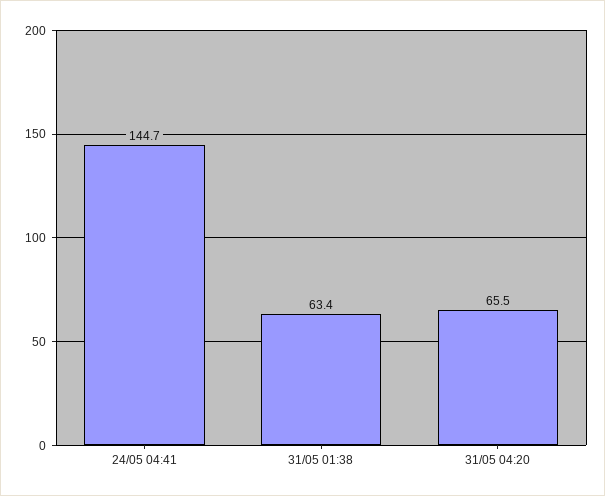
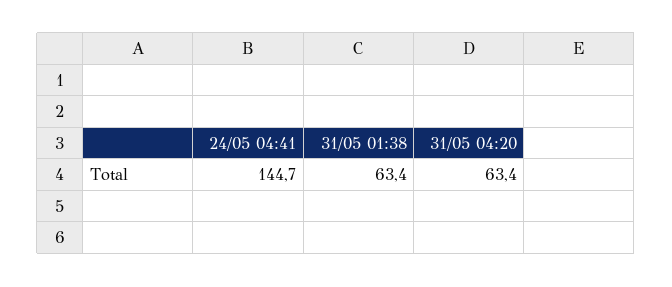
  {
    "24/05 04:41": 144.7,
    "31/05 01:38": 63.4,
-   "31/05 04:20": 65.5
+   "31/05 04:20": 63.4
  }

